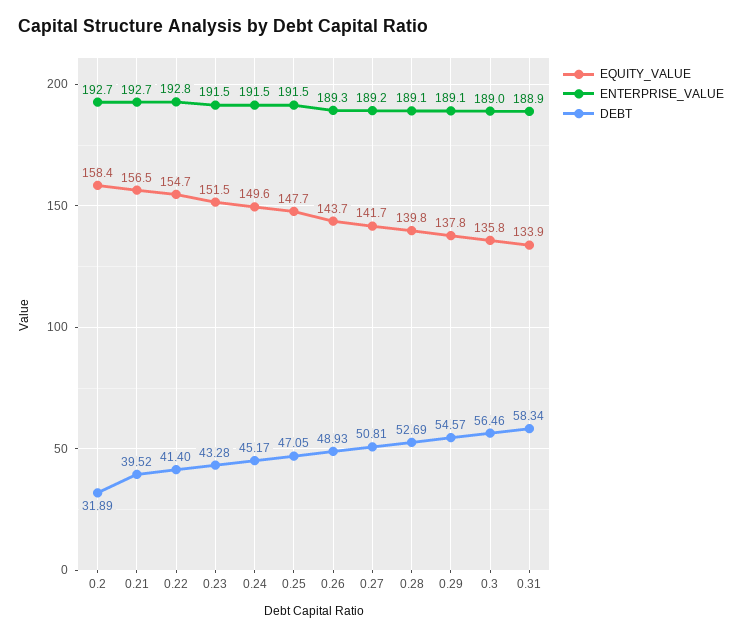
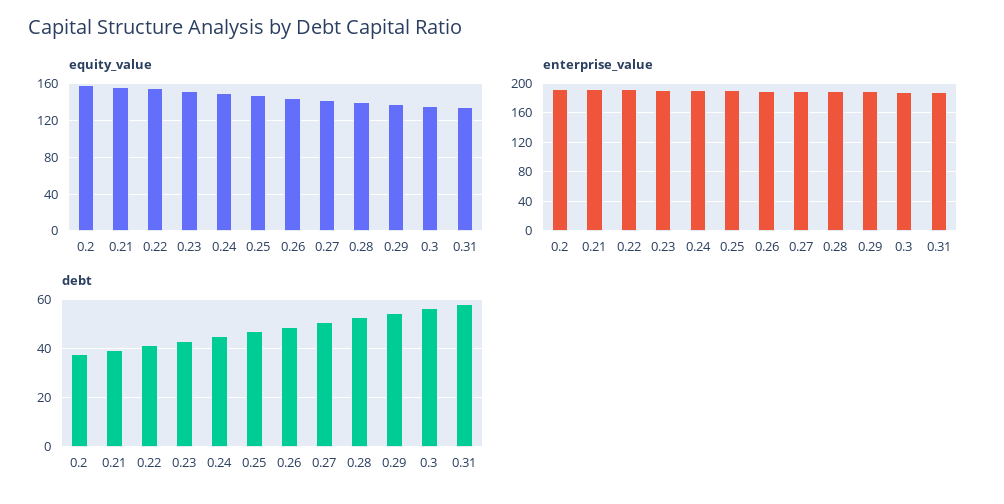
  {
    "EQUITY_VALUE": {
      "0.2": 158.4,
      "0.21": 156.5,
      "0.22": 154.7,
      "0.23": 151.5,
      "0.24": 149.6,
      "0.25": 147.7,
      "0.26": 143.7,
      "0.27": 141.7,
      "0.28": 139.8,
      "0.29": 137.8,
      "0.3": 135.8,
      "0.31": 133.9
    },
    "ENTERPRISE_VALUE": {
      "0.2": 192.7,
      "0.21": 192.7,
      "0.22": 192.8,
      "0.23": 191.5,
      "0.24": 191.5,
      "0.25": 191.5,
      "0.26": 189.3,
      "0.27": 189.2,
      "0.28": 189.1,
      "0.29": 189.1,
      "0.3": 189,
      "0.31": 188.9
    },
    "DEBT": {
-     "0.2": 31.89,
+     "0.2": 37.5,
      "0.21": 39.52,
      "0.22": 41.4,
      "0.23": 43.28,
      "0.24": 45.17,
      "0.25": 47.05,
      "0.26": 48.93,
      "0.27": 50.81,
      "0.28": 52.69,
      "0.29": 54.57,
      "0.3": 56.46,
      "0.31": 58.34
    }
  }

